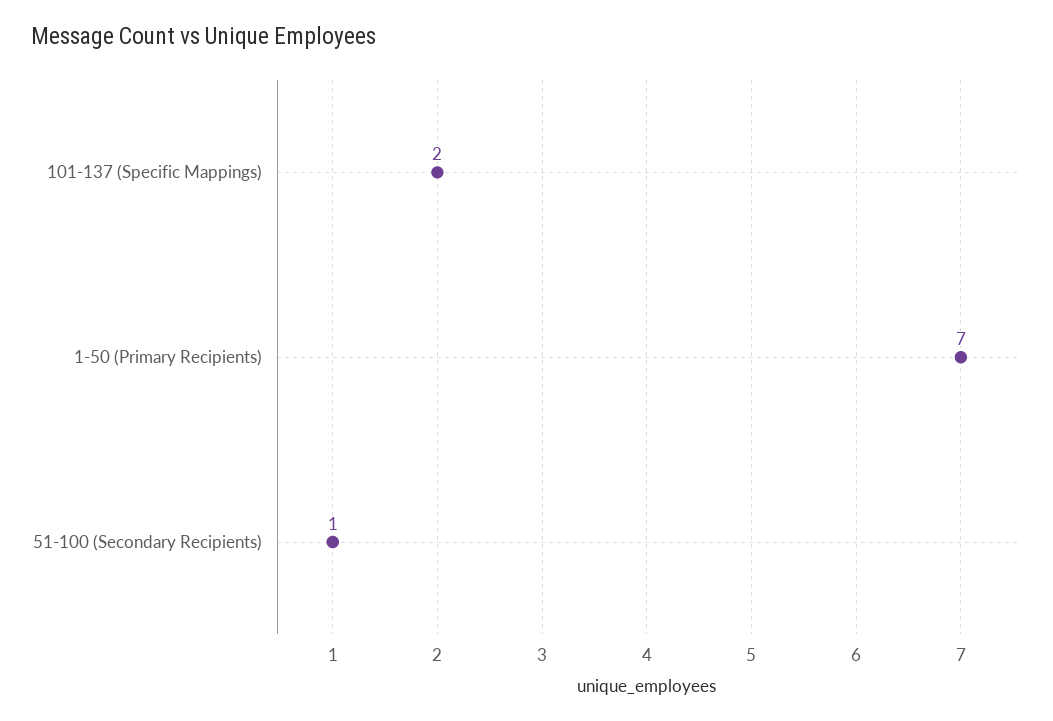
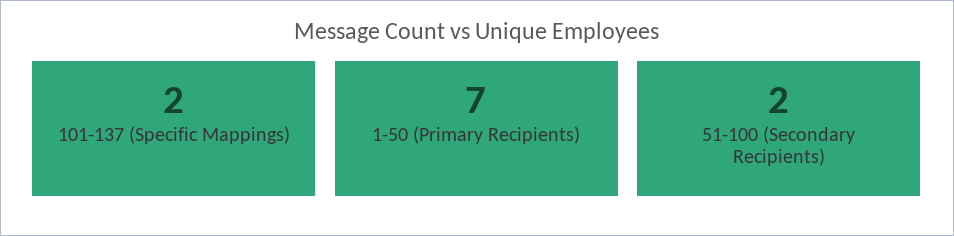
  {
    "101-137 (Specific Mappings)": 2,
    "1-50 (Primary Recipients)": 7,
-   "51-100 (Secondary Recipients)": 1
+   "51-100 (Secondary Recipients)": 2
  }

